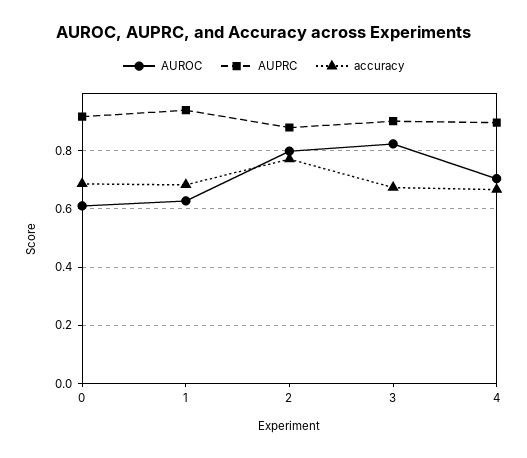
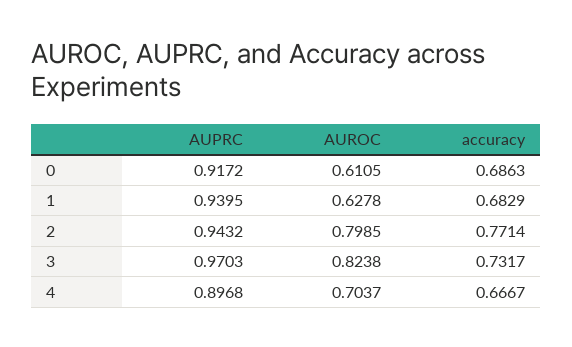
  {
    "AUROC": {
      "0": 0.6105,
      "1": 0.6278,
      "2": 0.7985,
      "3": 0.8238,
      "4": 0.7037
    },
    "AUPRC": {
      "0": 0.9172,
      "1": 0.9395,
-     "2": 0.875,
+     "2": 0.9432,
-     "3": 0.9,
+     "3": 0.9703,
      "4": 0.8968
    },
    "accuracy": {
      "0": 0.6863,
      "1": 0.6829,
      "2": 0.7714,
-     "3": 0.675,
+     "3": 0.7317,
      "4": 0.6667
    }
  }

